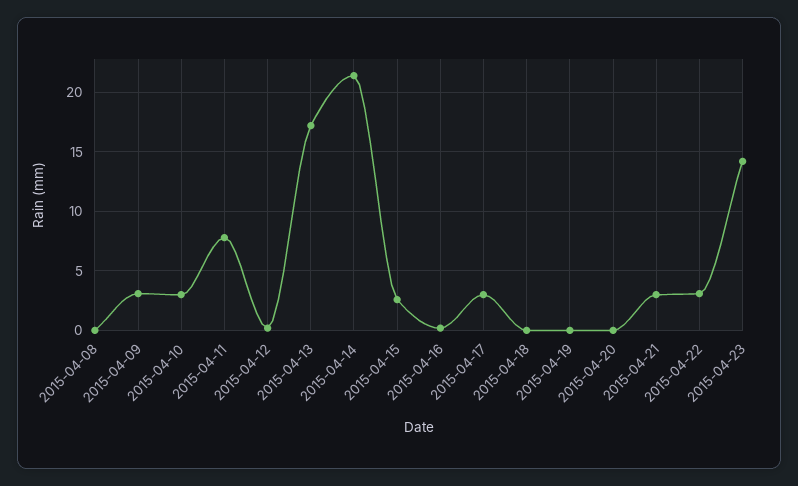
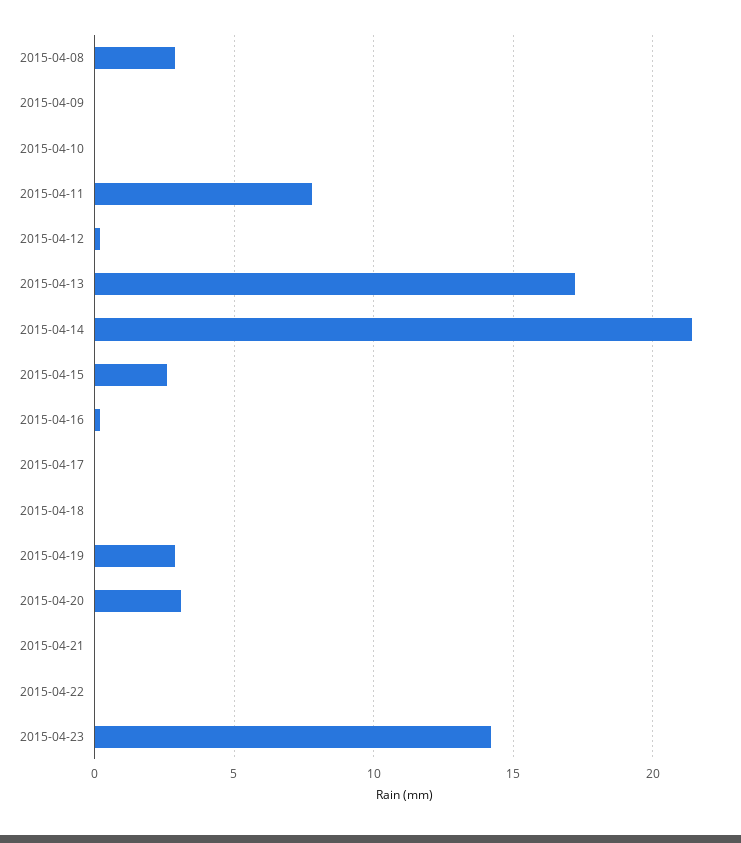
  {
-   "2015-04-08": 0,
+   "2015-04-08": 3,
-   "2015-04-09": 3,
+   "2015-04-09": 0,
-   "2015-04-10": 3,
+   "2015-04-10": 0,
    "2015-04-11": 8,
    "2015-04-12": 0,
    "2015-04-13": 17,
    "2015-04-14": 21.5,
    "2015-04-15": 2.5,
    "2015-04-16": 0,
-   "2015-04-17": 3,
+   "2015-04-17": 0,
    "2015-04-18": 0,
-   "2015-04-19": 0,
+   "2015-04-19": 3,
-   "2015-04-20": 0,
+   "2015-04-20": 3,
-   "2015-04-21": 3,
+   "2015-04-21": 0,
-   "2015-04-22": 3,
+   "2015-04-22": 0,
    "2015-04-23": 14
  }

